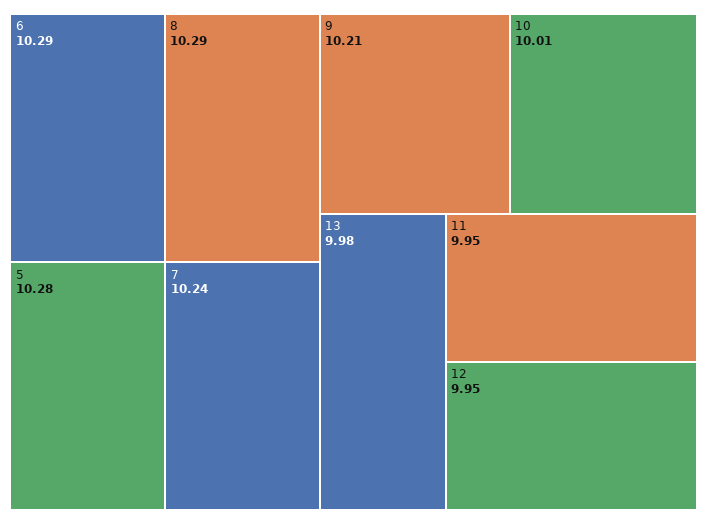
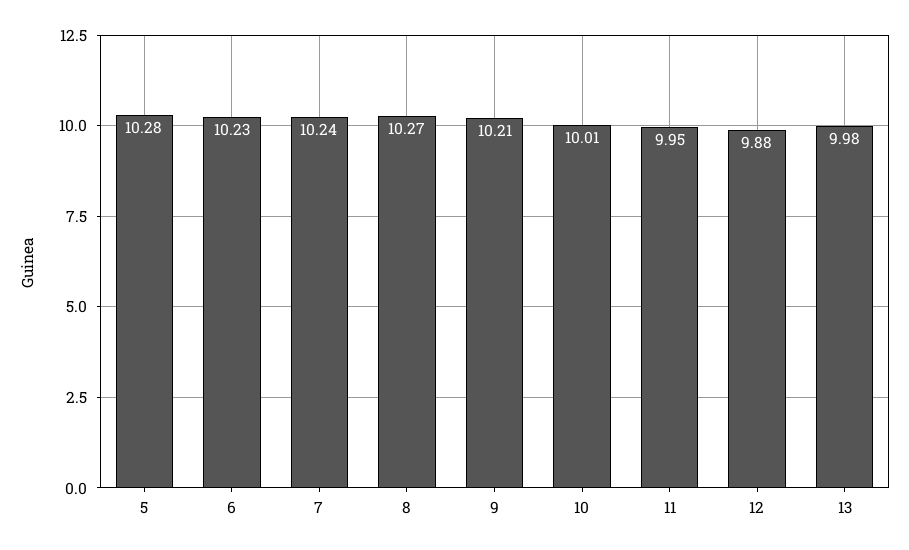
  {
-   "6": 10.29,
+   "6": 10.23,
-   "8": 10.29,
+   "8": 10.27,
    "5": 10.28,
    "7": 10.24,
    "9": 10.21,
    "10": 10.01,
    "13": 9.98,
    "11": 9.95,
-   "12": 9.95
+   "12": 9.88
  }

